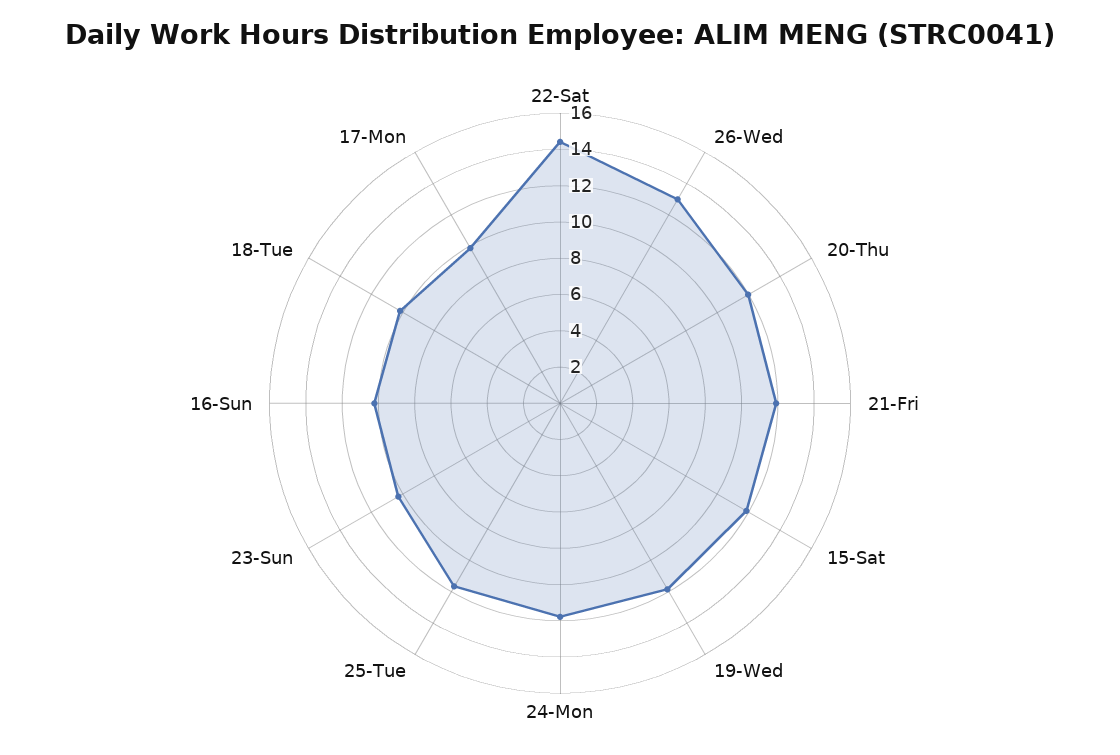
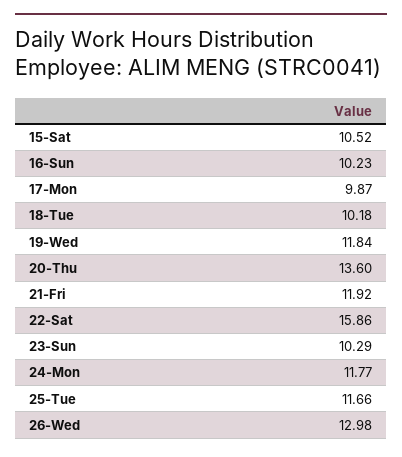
  {
-   "22-Sat": 14.5,
+   "22-Sat": 15.86,
    "26-Wed": 12.98,
-   "20-Thu": 12,
+   "20-Thu": 13.6,
    "21-Fri": 11.92,
-   "15-Sat": 12,
+   "15-Sat": 10.52,
    "19-Wed": 11.84,
    "24-Mon": 11.77,
    "25-Tue": 11.66,
    "23-Sun": 10.29,
    "16-Sun": 10.23,
    "18-Tue": 10.18,
    "17-Mon": 9.87
  }

